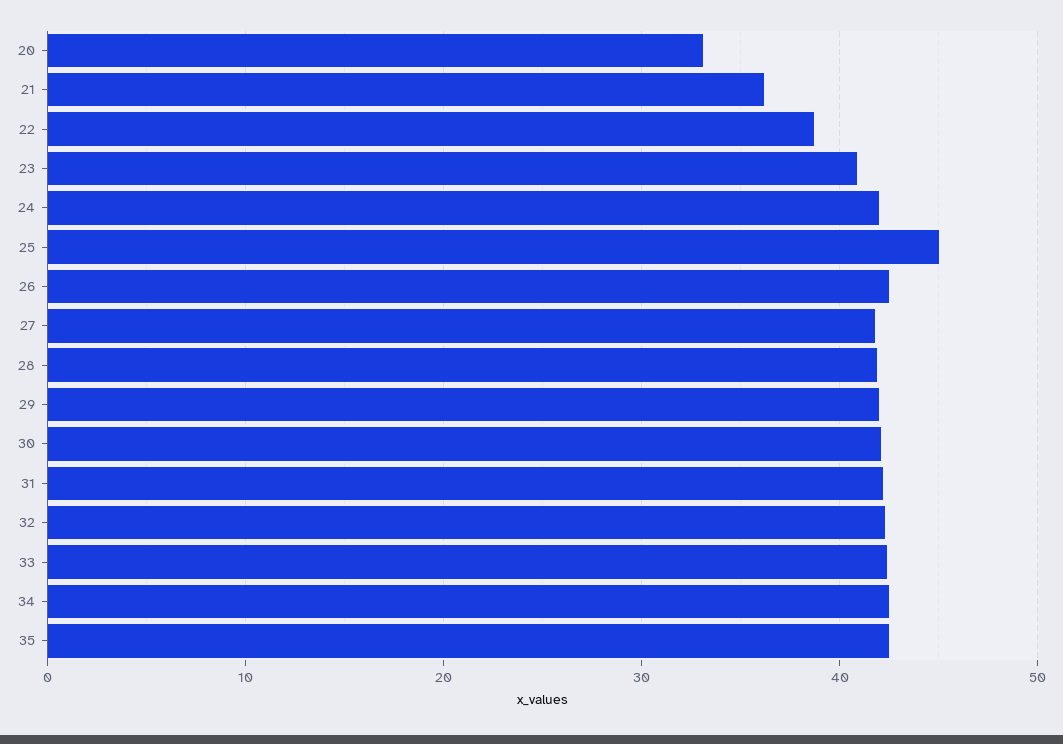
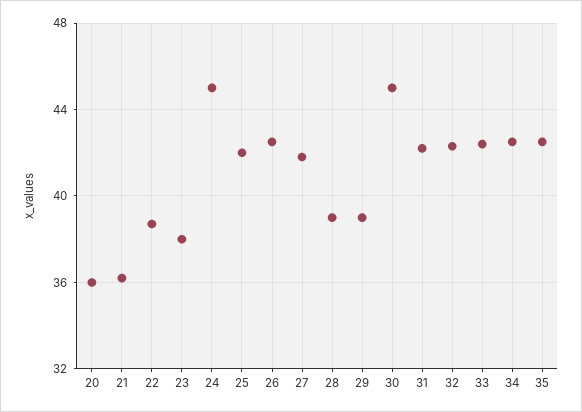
  {
-   "20": 33,
+   "20": 36,
    "21": 36,
    "22": 38.5,
-   "23": 41,
+   "23": 38,
-   "24": 42,
+   "24": 45,
-   "25": 45,
+   "25": 42,
    "26": 42.5,
    "27": 42,
-   "28": 42,
+   "28": 39,
-   "29": 42,
+   "29": 39,
-   "30": 42,
+   "30": 45,
    "31": 42,
    "32": 42.5,
    "33": 42.5,
    "34": 42.5,
    "35": 42.5
  }

